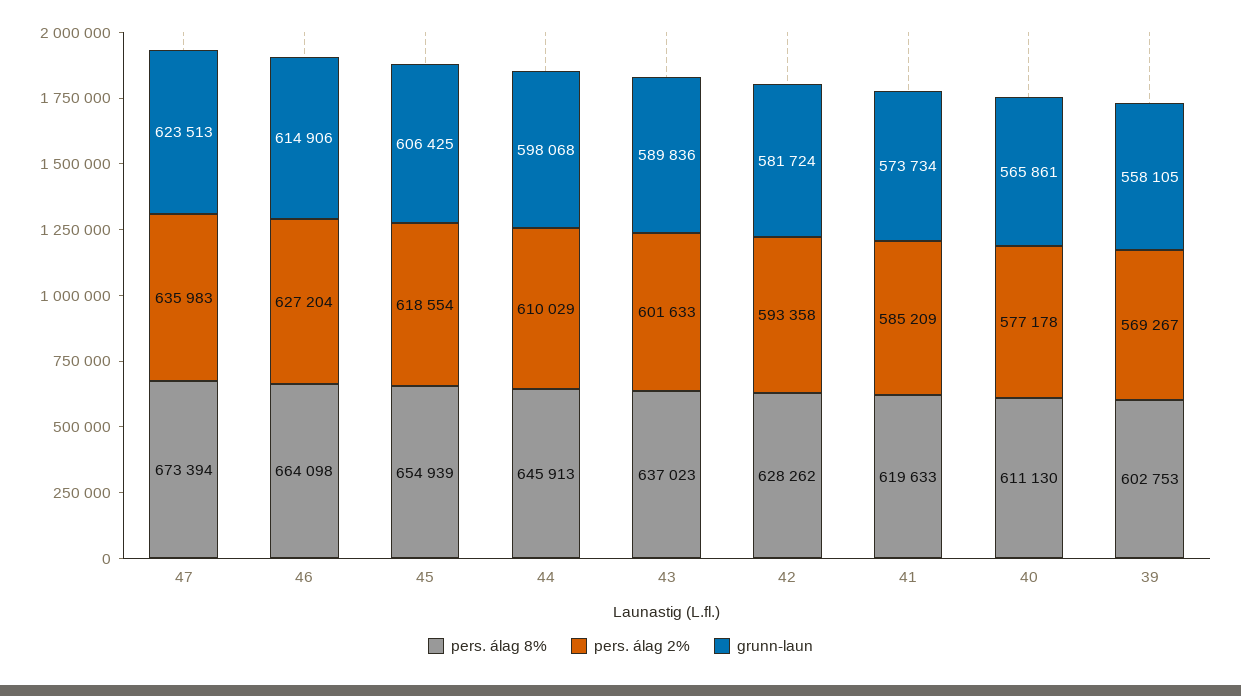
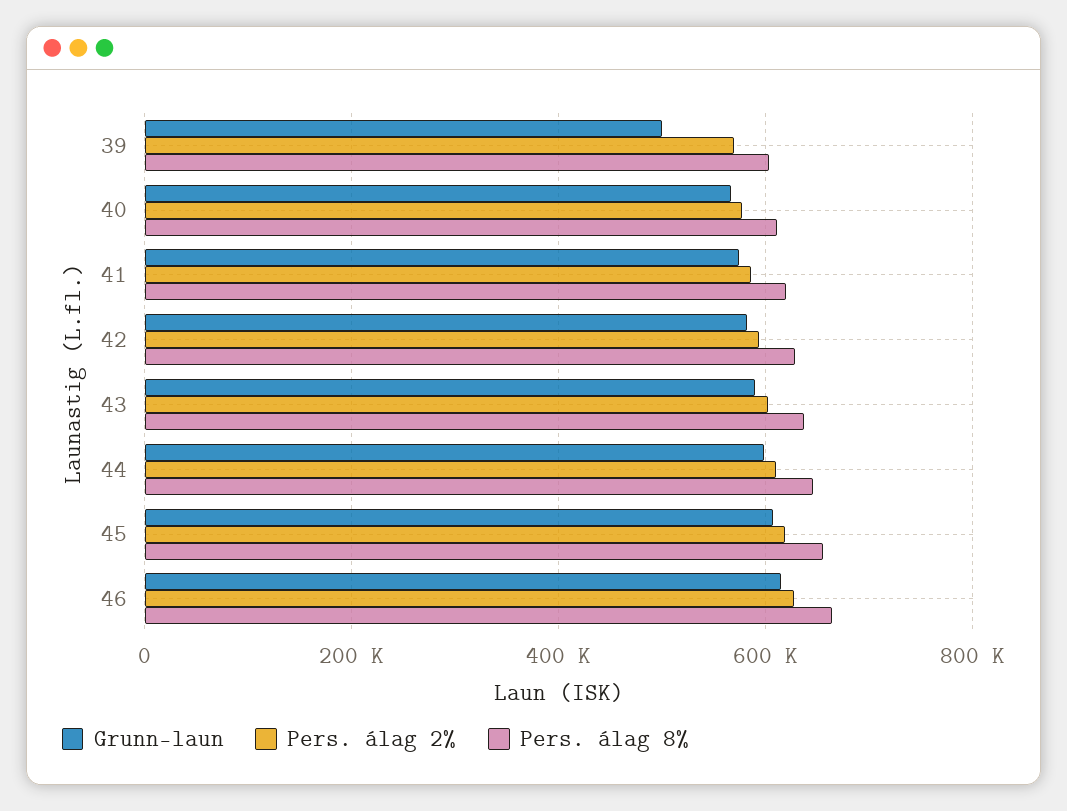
  {
    "pers. álag 8%": {
-     "47": 673394,
      "46": 664098,
      "45": 654939,
      "44": 645913,
      "43": 637023,
      "42": 628262,
      "41": 619633,
      "40": 611130,
      "39": 602753
    },
    "pers. álag 2%": {
-     "47": 635983,
      "46": 627204,
      "45": 618554,
      "44": 610029,
      "43": 601633,
      "42": 593358,
      "41": 585209,
      "40": 577178,
      "39": 569267
    },
    "grunn-laun": {
-     "47": 623513,
      "46": 614906,
      "45": 606425,
      "44": 598068,
      "43": 589836,
      "42": 581724,
      "41": 573734,
      "40": 565861,
-     "39": 558105
+     "39": 500000
    }
  }

